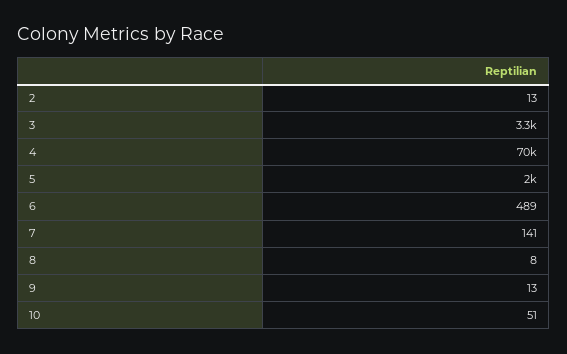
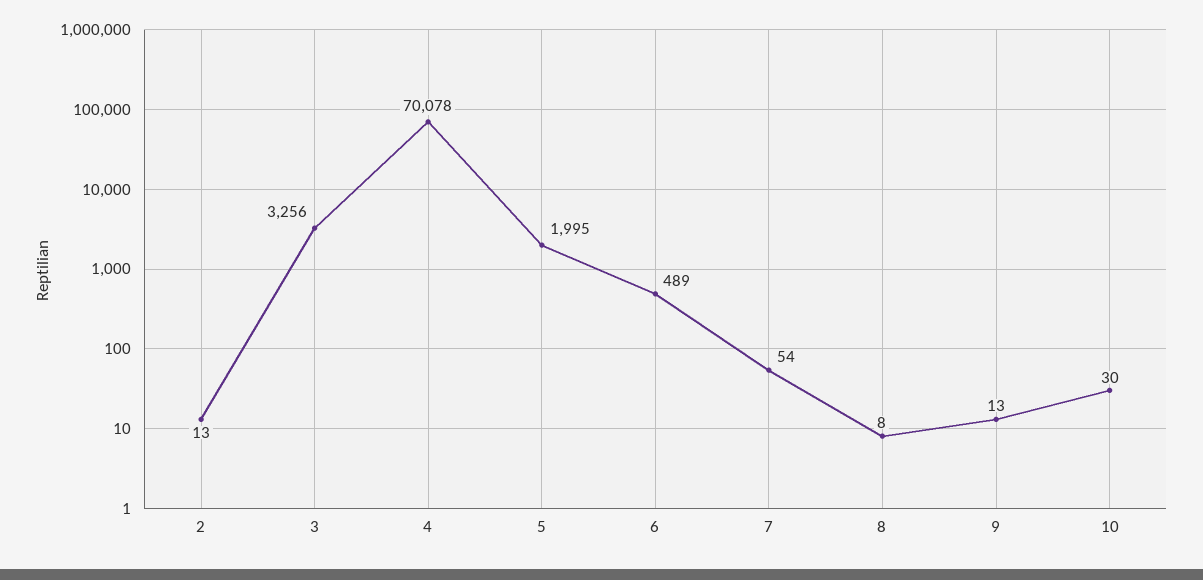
  {
    "2": 13,
    "3": 3256,
    "4": 70078,
    "5": 1995,
    "6": 489,
-   "7": 141,
+   "7": 54,
    "8": 8,
    "9": 13,
-   "10": 51
+   "10": 30
  }

